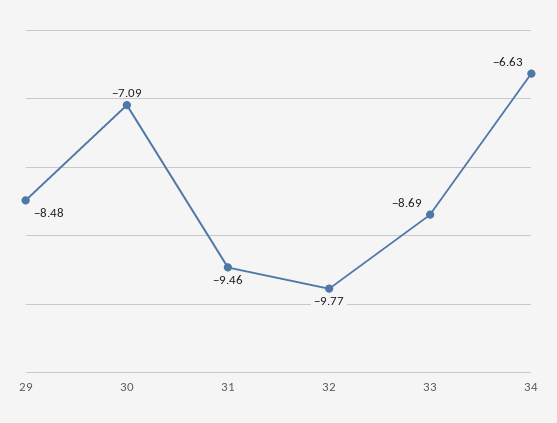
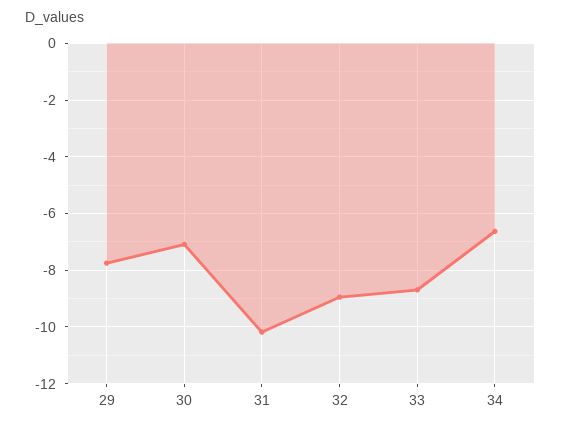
  {
-   "29": -8.48,
+   "29": -7.75,
    "30": -7.09,
-   "31": -9.46,
+   "31": -10.25,
-   "32": -9.77,
+   "32": -9,
    "33": -8.69,
    "34": -6.63
  }

